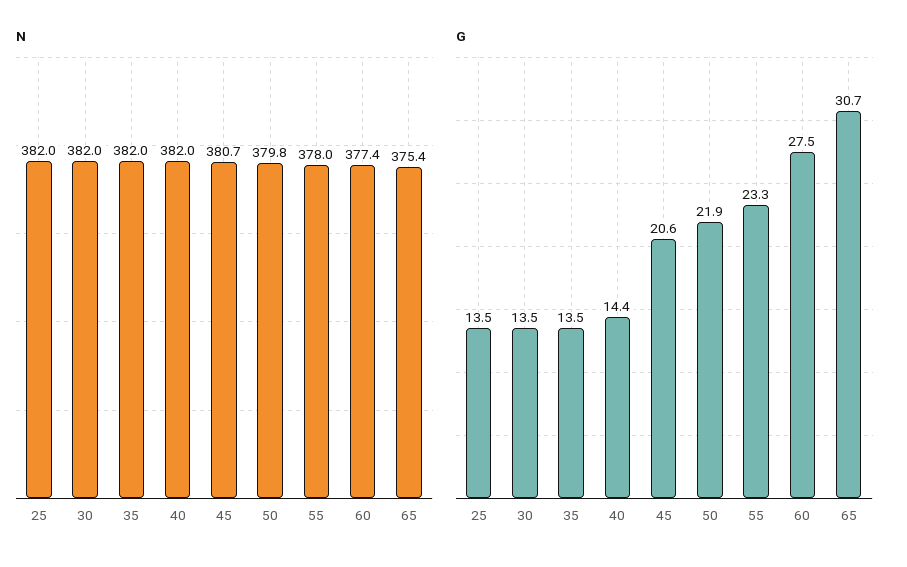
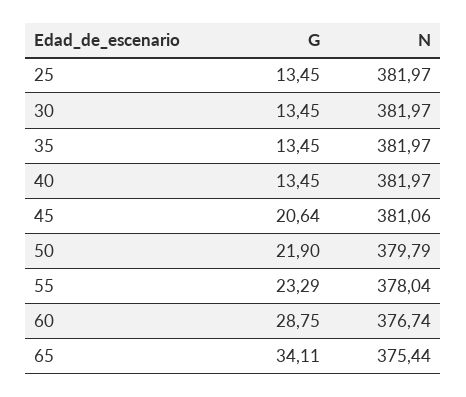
  {
    "N": {
      "25": 381.97,
      "30": 381.97,
      "35": 381.97,
      "40": 381.97,
-     "45": 380.7,
+     "45": 381.06,
      "50": 379.79,
      "55": 378.04,
-     "60": 377.4,
+     "60": 376.74,
      "65": 375.44
    },
    "G": {
      "25": 13.45,
      "30": 13.45,
      "35": 13.45,
-     "40": 14.4,
+     "40": 13.45,
      "45": 20.64,
      "50": 21.9,
      "55": 23.29,
-     "60": 27.5,
+     "60": 28.75,
-     "65": 30.7
+     "65": 34.11
    }
  }

